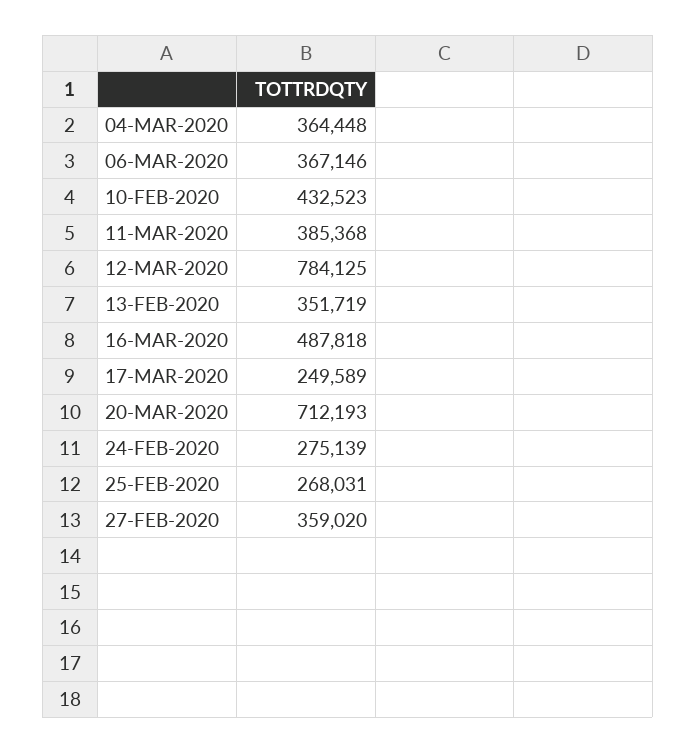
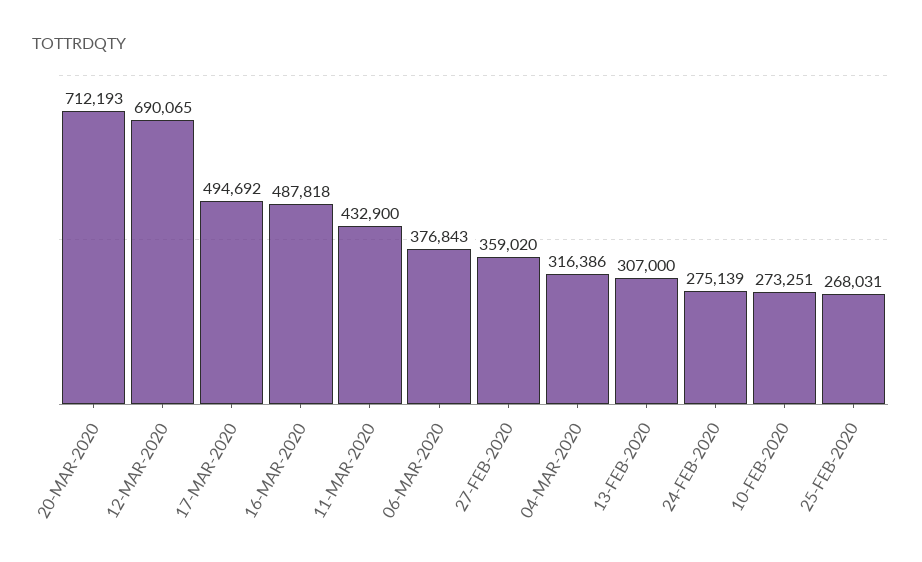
  {
-   "04-MAR-2020": 364448,
+   "04-MAR-2020": 316386,
-   "06-MAR-2020": 367146,
+   "06-MAR-2020": 376843,
-   "10-FEB-2020": 432523,
+   "10-FEB-2020": 273251,
-   "11-MAR-2020": 385368,
+   "11-MAR-2020": 432900,
-   "12-MAR-2020": 784125,
+   "12-MAR-2020": 690065,
-   "13-FEB-2020": 351719,
+   "13-FEB-2020": 307000,
    "16-MAR-2020": 487818,
-   "17-MAR-2020": 249589,
+   "17-MAR-2020": 494692,
    "20-MAR-2020": 712193,
    "24-FEB-2020": 275139,
    "25-FEB-2020": 268031,
    "27-FEB-2020": 359020
  }

